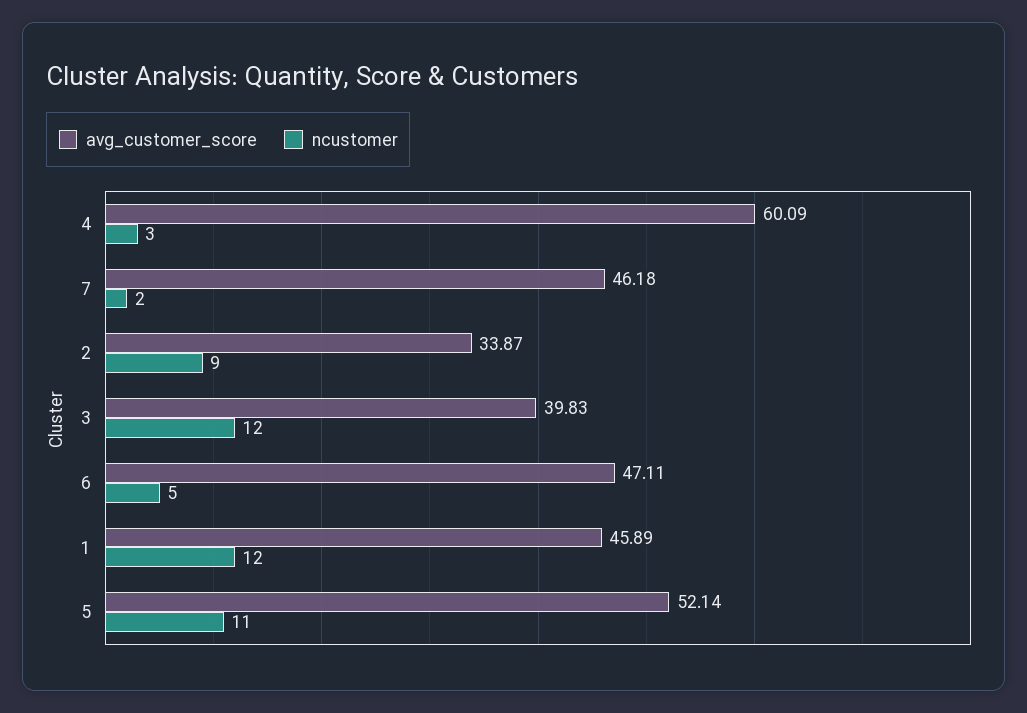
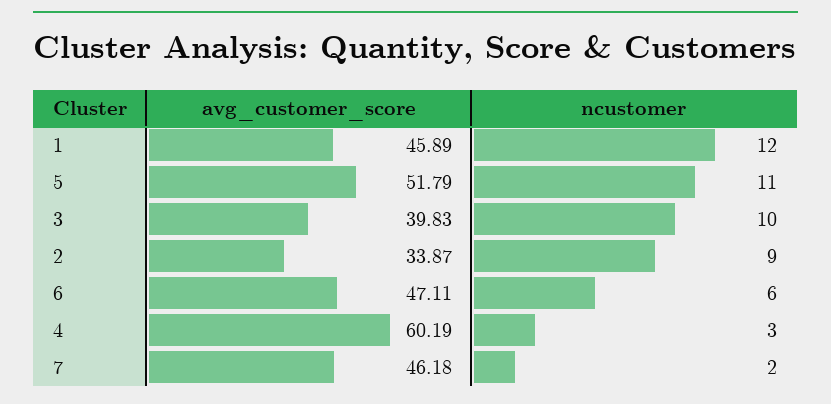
  {
    "avg_customer_score": {
-     "4": 60.09,
+     "4": 60.19,
      "7": 46.18,
      "2": 33.87,
      "3": 39.83,
      "6": 47.11,
      "1": 45.89,
-     "5": 52.14
+     "5": 51.79
    },
    "ncustomer": {
      "4": 3,
      "7": 2,
      "2": 9,
-     "3": 12,
+     "3": 10,
-     "6": 5,
+     "6": 6,
      "1": 12,
      "5": 11
    }
  }

